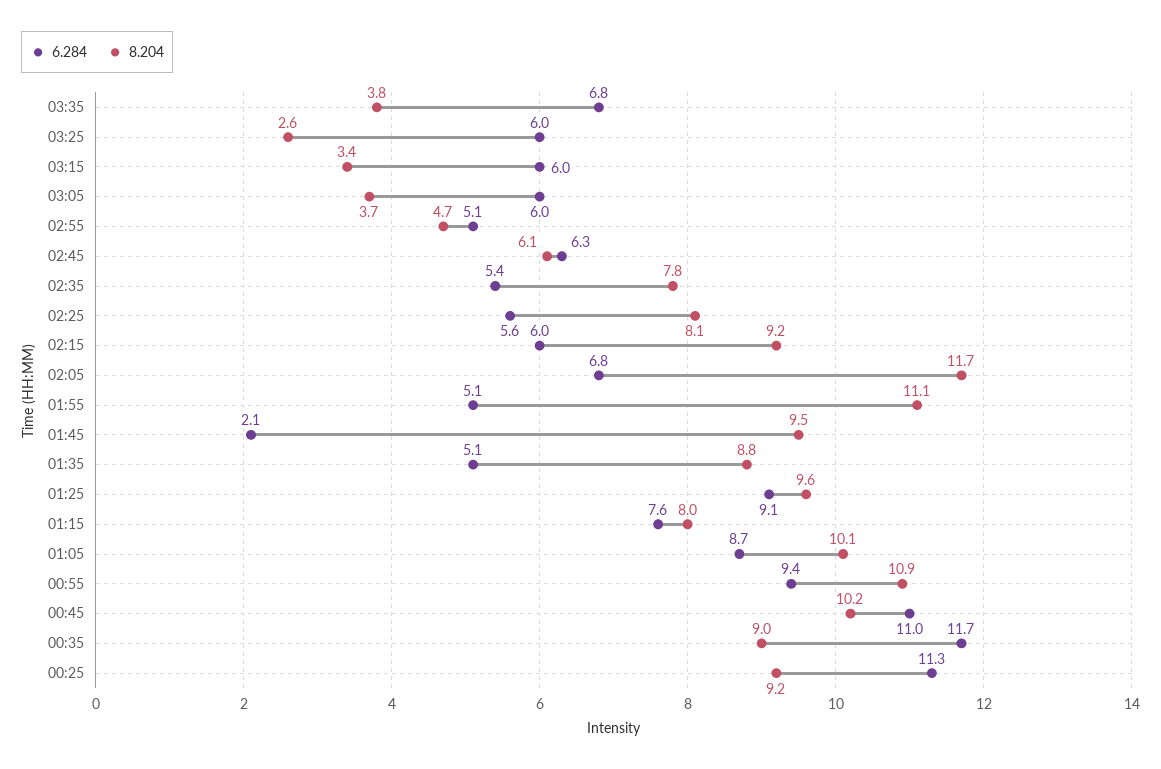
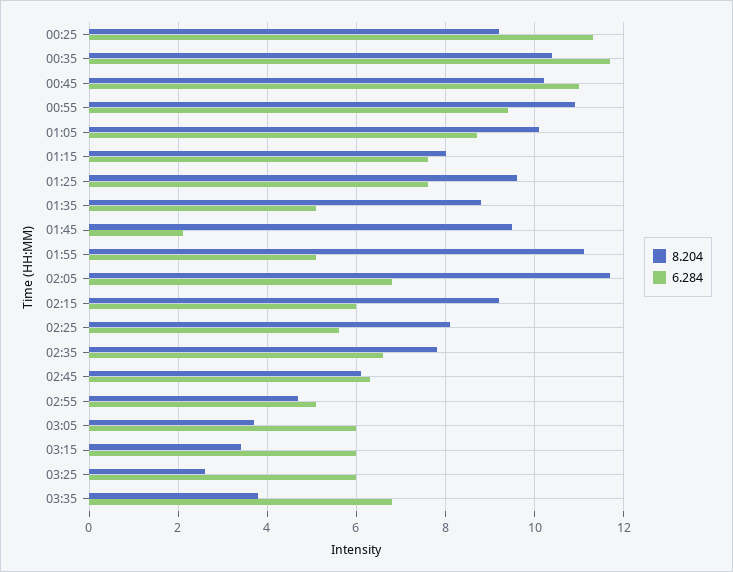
  {
    "6.284": {
      "03:35": 6.8,
      "03:25": 6,
      "03:15": 6,
      "03:05": 6,
      "02:55": 5.1,
      "02:45": 6.3,
-     "02:35": 5.4,
+     "02:35": 6.5,
      "02:25": 5.6,
      "02:15": 6,
      "02:05": 6.8,
      "01:55": 5.1,
      "01:45": 2.1,
      "01:35": 5.1,
-     "01:25": 9.1,
+     "01:25": 7.5,
      "01:15": 7.6,
      "01:05": 8.7,
      "00:55": 9.4,
      "00:45": 11,
      "00:35": 11.7,
      "00:25": 11.3
    },
    "8.204": {
      "03:35": 3.8,
      "03:25": 2.6,
      "03:15": 3.4,
      "03:05": 3.7,
      "02:55": 4.7,
      "02:45": 6.1,
      "02:35": 7.8,
      "02:25": 8.1,
      "02:15": 9.2,
      "02:05": 11.7,
      "01:55": 11.1,
      "01:45": 9.5,
      "01:35": 8.8,
      "01:25": 9.6,
      "01:15": 8,
      "01:05": 10.1,
      "00:55": 10.9,
      "00:45": 10.2,
-     "00:35": 9,
+     "00:35": 10.5,
      "00:25": 9.2
    }
  }

